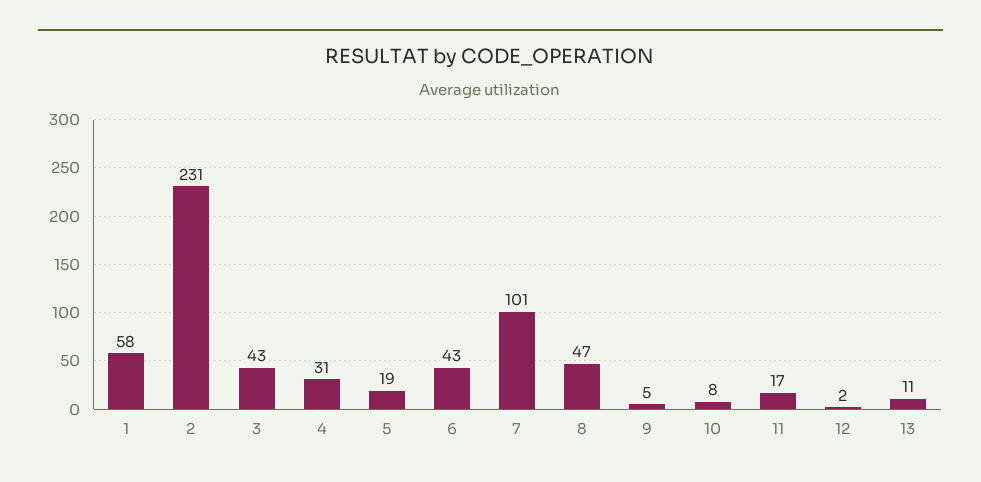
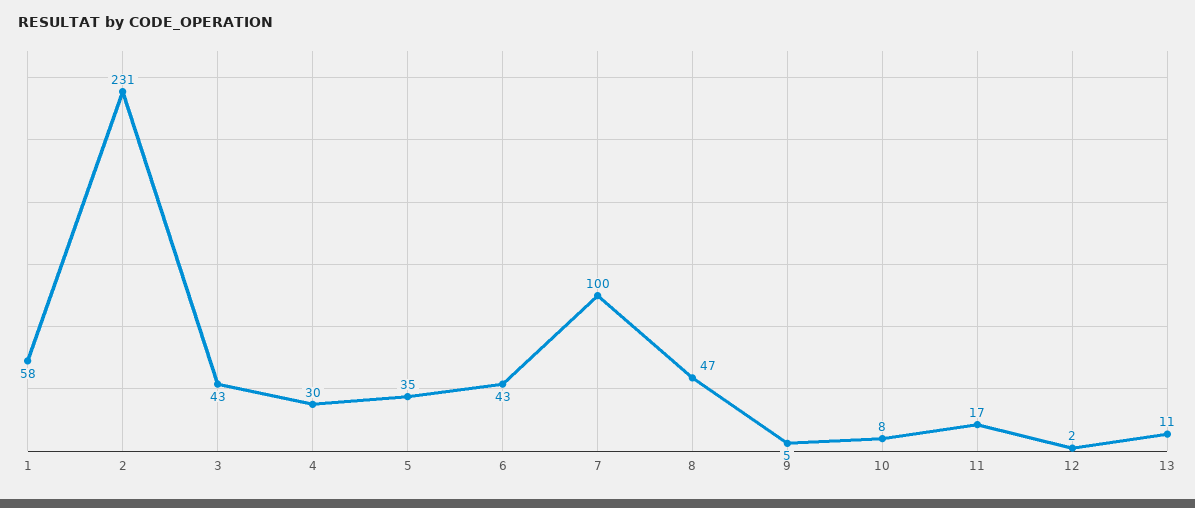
  {
    "1": 58,
    "2": 231,
    "3": 43,
-   "4": 31,
+   "4": 30,
-   "5": 19,
+   "5": 35,
    "6": 43,
-   "7": 101,
+   "7": 100,
    "8": 47,
    "9": 5,
    "10": 8,
    "11": 17,
    "12": 2,
    "13": 11
  }

